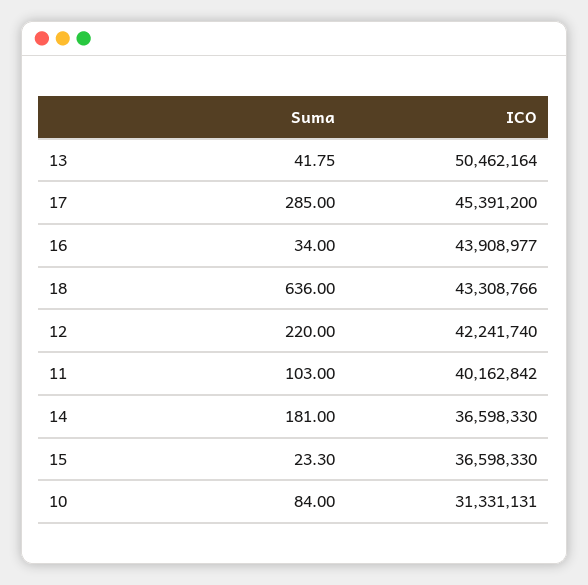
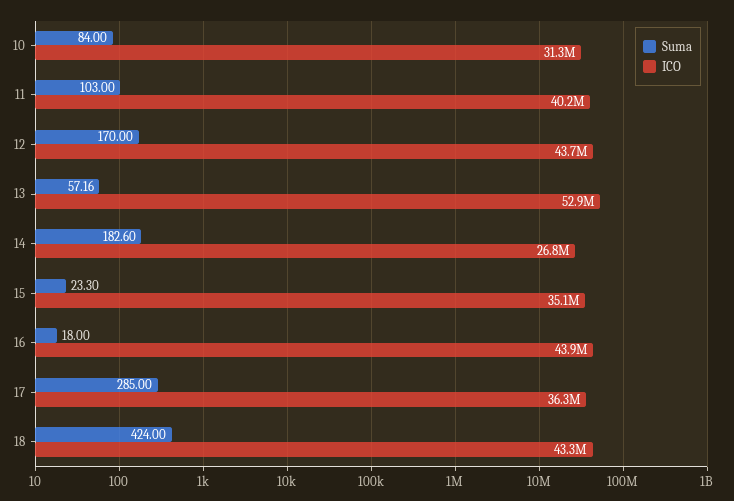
  {
    "Suma": {
-     "13": 41.75,
+     "13": 57.16,
      "17": 285,
-     "16": 34,
+     "16": 18,
-     "18": 636,
+     "18": 424,
-     "12": 220,
+     "12": 170,
      "11": 103,
-     "14": 181,
+     "14": 182.6,
      "15": 23.3,
      "10": 84
    },
    "ICO": {
-     "13": 50462164,
+     "13": 52900000,
-     "17": 45391200,
+     "17": 36300000,
      "16": 43908977,
      "18": 43308766,
-     "12": 42241740,
+     "12": 43700000,
      "11": 40162842,
-     "14": 36598330,
+     "14": 26800000,
-     "15": 36598330,
+     "15": 35100000,
      "10": 31331131
    }
  }

